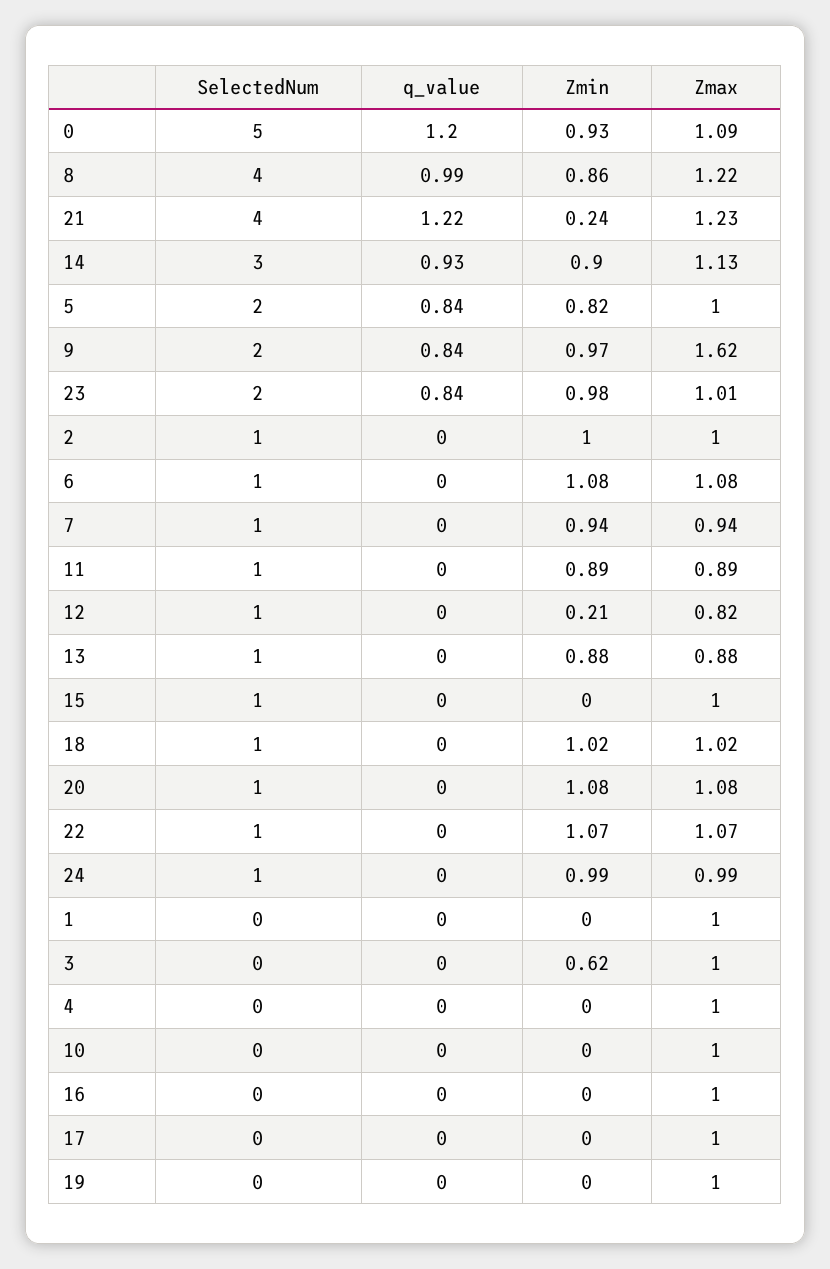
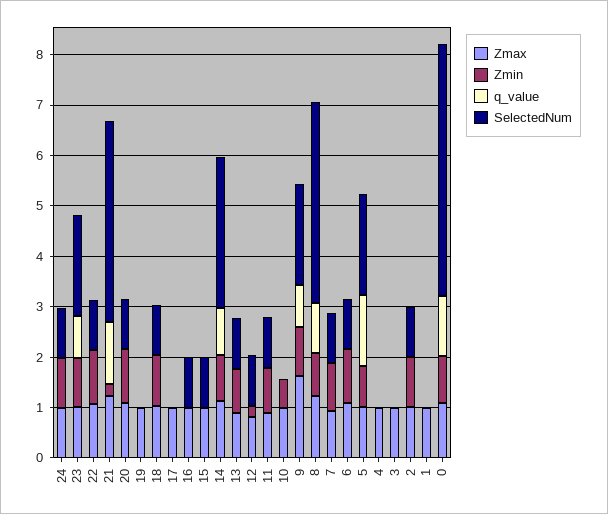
  {
    "SelectedNum": {
      "0": 5,
      "8": 4,
      "21": 4,
      "14": 3,
      "5": 2,
      "9": 2,
      "23": 2,
      "2": 1,
      "6": 1,
      "7": 1,
      "11": 1,
      "12": 1,
      "13": 1,
      "15": 1,
      "18": 1,
      "20": 1,
      "22": 1,
      "24": 1,
      "1": 0,
      "3": 0,
      "4": 0,
      "10": 0,
-     "16": 0,
+     "16": 1,
      "17": 0,
      "19": 0
    },
    "q_value": {
      "0": 1.2,
      "8": 0.99,
      "21": 1.22,
      "14": 0.93,
-     "5": 0.84,
+     "5": 1.4,
      "9": 0.84,
      "23": 0.84,
      "2": 0,
      "6": 0,
      "7": 0,
      "11": 0,
      "12": 0,
      "13": 0,
      "15": 0,
      "18": 0,
      "20": 0,
      "22": 0,
      "24": 0,
      "1": 0,
      "3": 0,
      "4": 0,
      "10": 0,
      "16": 0,
      "17": 0,
      "19": 0
    },
    "Zmin": {
      "0": 0.93,
      "8": 0.86,
      "21": 0.24,
      "14": 0.9,
      "5": 0.82,
      "9": 0.97,
      "23": 0.98,
      "2": 1,
      "6": 1.08,
      "7": 0.94,
      "11": 0.89,
      "12": 0.21,
      "13": 0.88,
      "15": 0,
      "18": 1.02,
      "20": 1.08,
      "22": 1.07,
      "24": 0.99,
      "1": 0,
-     "3": 0.62,
+     "3": 0,
      "4": 0,
-     "10": 0,
+     "10": 0.6,
      "16": 0,
      "17": 0,
      "19": 0
    },
    "Zmax": {
      "0": 1.09,
      "8": 1.22,
      "21": 1.23,
      "14": 1.13,
      "5": 1,
      "9": 1.62,
      "23": 1.01,
      "2": 1,
      "6": 1.08,
      "7": 0.94,
      "11": 0.89,
      "12": 0.82,
      "13": 0.88,
      "15": 1,
      "18": 1.02,
      "20": 1.08,
      "22": 1.07,
      "24": 0.99,
      "1": 1,
      "3": 1,
      "4": 1,
      "10": 1,
      "16": 1,
      "17": 1,
      "19": 1
    }
  }

